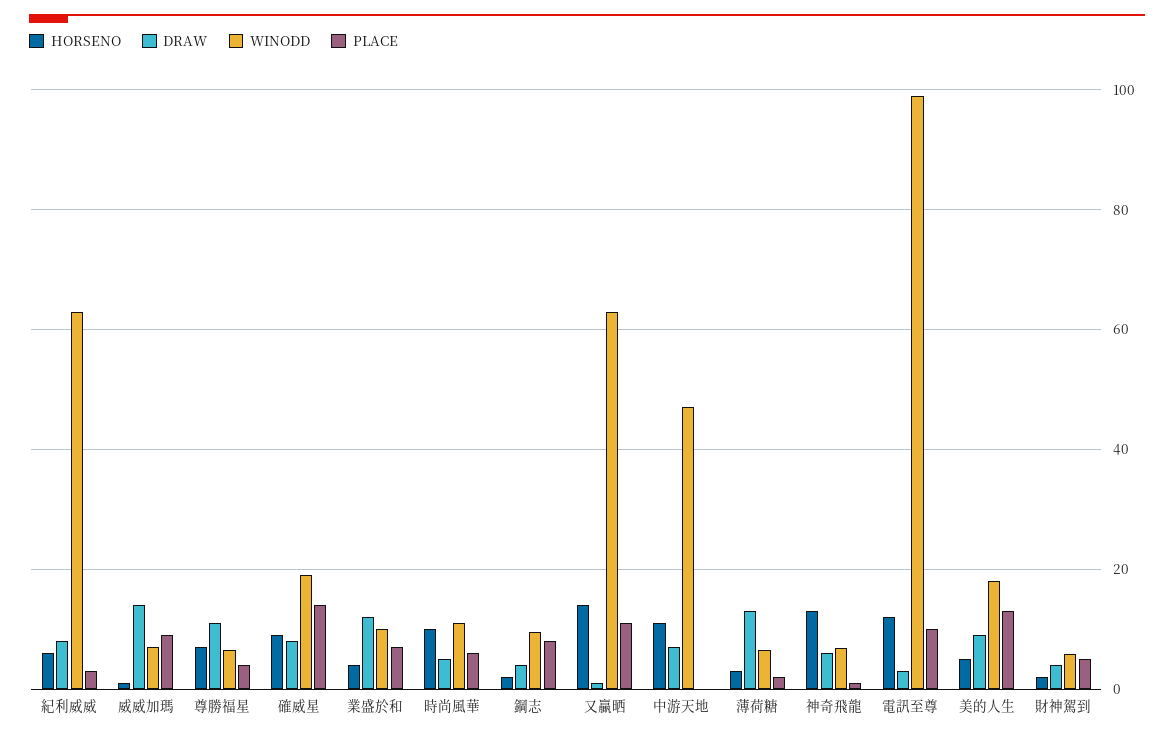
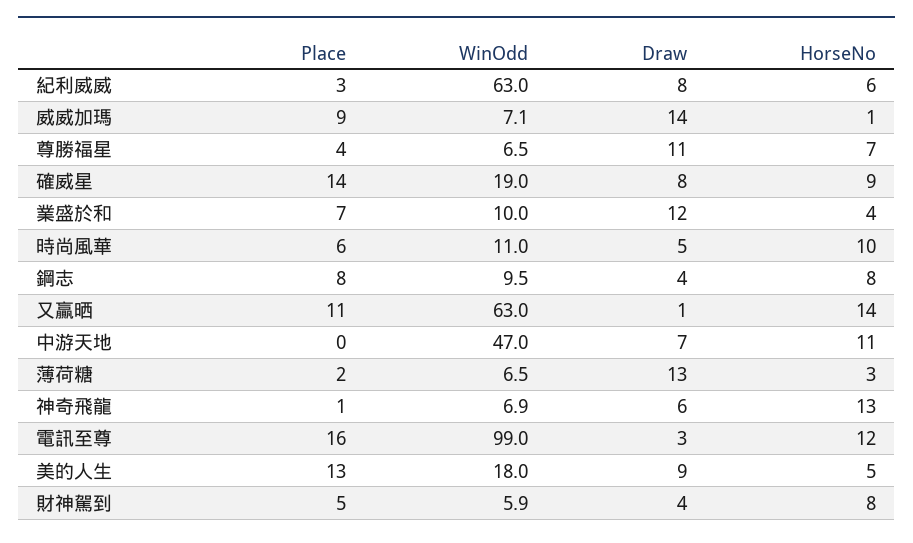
  {
    "HORSENO": {
      "紀利威威": 6,
      "威威加瑪": 1,
      "尊勝福星": 7,
      "確威星": 9,
      "業盛於和": 4,
      "時尚風華": 10,
-     "鋼志": 2,
+     "鋼志": 8,
      "又贏晒": 14,
      "中游天地": 11,
      "薄荷糖": 3,
      "神奇飛龍": 13,
      "電訊至尊": 12,
      "美的人生": 5,
-     "財神駕到": 2
+     "財神駕到": 8
    },
    "DRAW": {
      "紀利威威": 8,
      "威威加瑪": 14,
      "尊勝福星": 11,
      "確威星": 8,
      "業盛於和": 12,
      "時尚風華": 5,
      "鋼志": 4,
      "又贏晒": 1,
      "中游天地": 7,
      "薄荷糖": 13,
      "神奇飛龍": 6,
      "電訊至尊": 3,
      "美的人生": 9,
      "財神駕到": 4
    },
    "WINODD": {
      "紀利威威": 63,
      "威威加瑪": 7.1,
      "尊勝福星": 6.5,
      "確威星": 19,
      "業盛於和": 10,
      "時尚風華": 11,
      "鋼志": 9.5,
      "又贏晒": 63,
      "中游天地": 47,
      "薄荷糖": 6.5,
      "神奇飛龍": 6.9,
      "電訊至尊": 99,
      "美的人生": 18,
      "財神駕到": 5.9
    },
    "PLACE": {
      "紀利威威": 3,
      "威威加瑪": 9,
      "尊勝福星": 4,
      "確威星": 14,
      "業盛於和": 7,
      "時尚風華": 6,
      "鋼志": 8,
      "又贏晒": 11,
      "中游天地": 0,
      "薄荷糖": 2,
      "神奇飛龍": 1,
-     "電訊至尊": 10,
+     "電訊至尊": 16,
      "美的人生": 13,
      "財神駕到": 5
    }
  }

